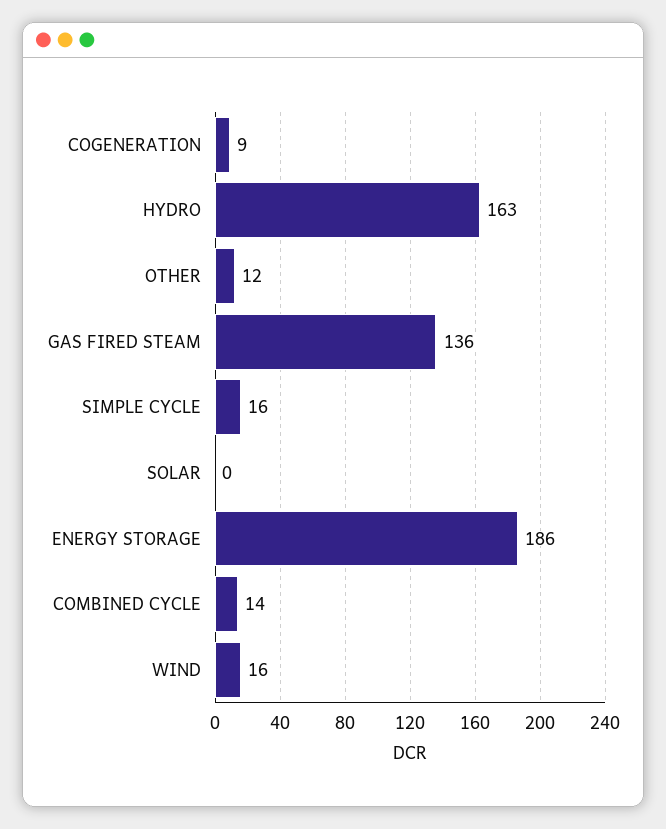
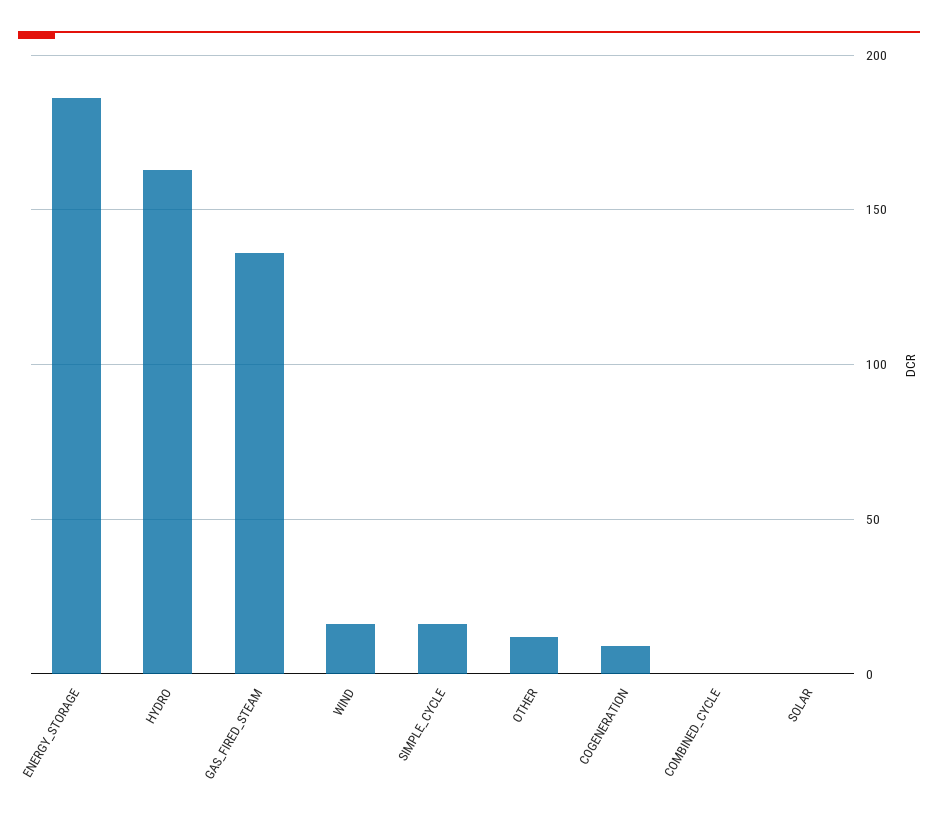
  {
    "COGENERATION": 9,
    "HYDRO": 163,
    "OTHER": 12,
    "GAS FIRED STEAM": 136,
    "SIMPLE CYCLE": 16,
    "SOLAR": 0,
    "ENERGY STORAGE": 186,
-   "COMBINED CYCLE": 14,
+   "COMBINED CYCLE": 0,
    "WIND": 16
  }

